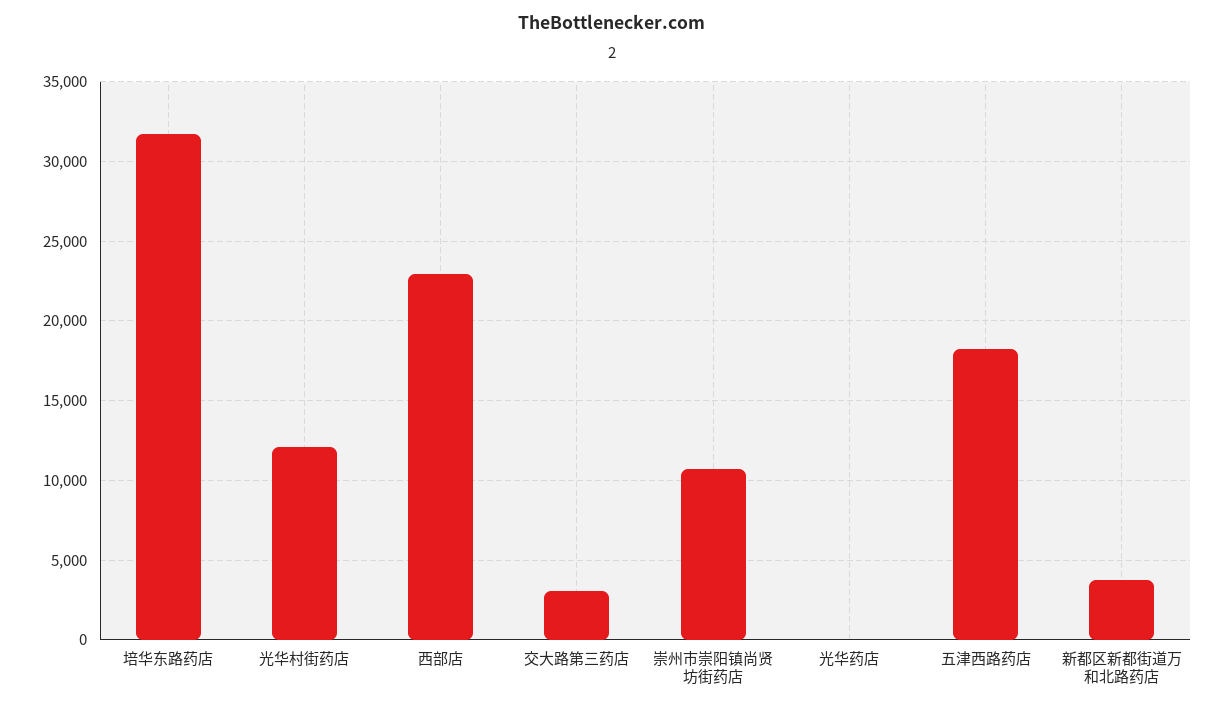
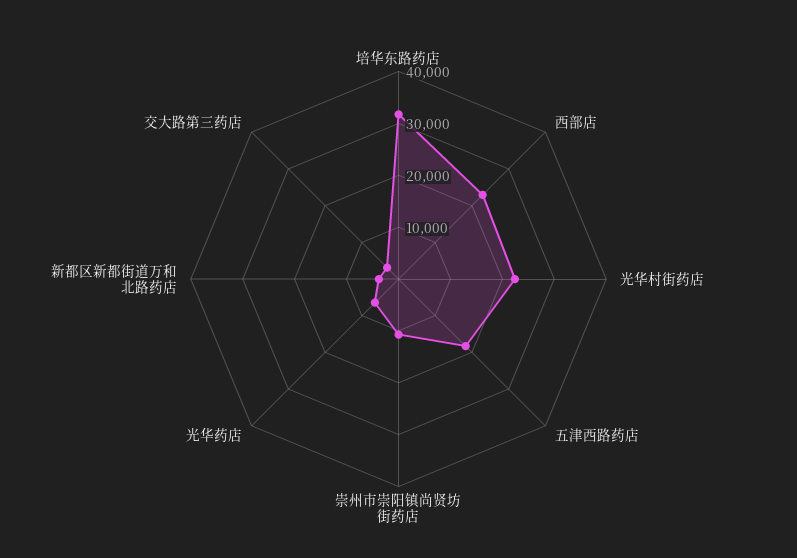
  {
    "培华东路药店": 31500,
-   "光华村街药店": 12000,
+   "光华村街药店": 22000,
    "西部店": 23000,
    "交大路第三药店": 3000,
    "崇州市崇阳镇尚贤坊街药店": 10500,
-   "光华药店": 0,
+   "光华药店": 6000,
    "五津西路药店": 18500,
    "新都区新都街道万和北路药店": 4000
  }

